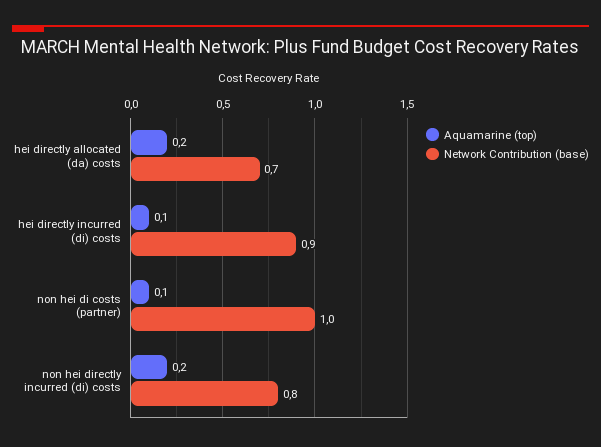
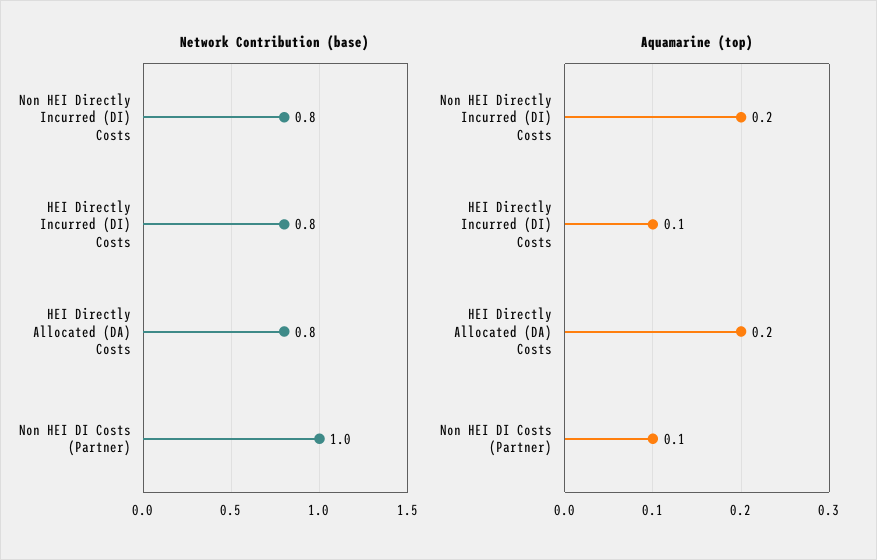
  {
    "Aquamarine (top)": {
      "hei directly allocated (da) costs": 0.2,
      "hei directly incurred (di) costs": 0.1,
      "non hei di costs (partner)": 0.1,
      "non hei directly incurred (di) costs": 0.2
    },
    "Network Contribution (base)": {
-     "hei directly allocated (da) costs": 0.7,
+     "hei directly allocated (da) costs": 0.8,
-     "hei directly incurred (di) costs": 0.9,
+     "hei directly incurred (di) costs": 0.8,
      "non hei di costs (partner)": 1,
      "non hei directly incurred (di) costs": 0.8
    }
  }

